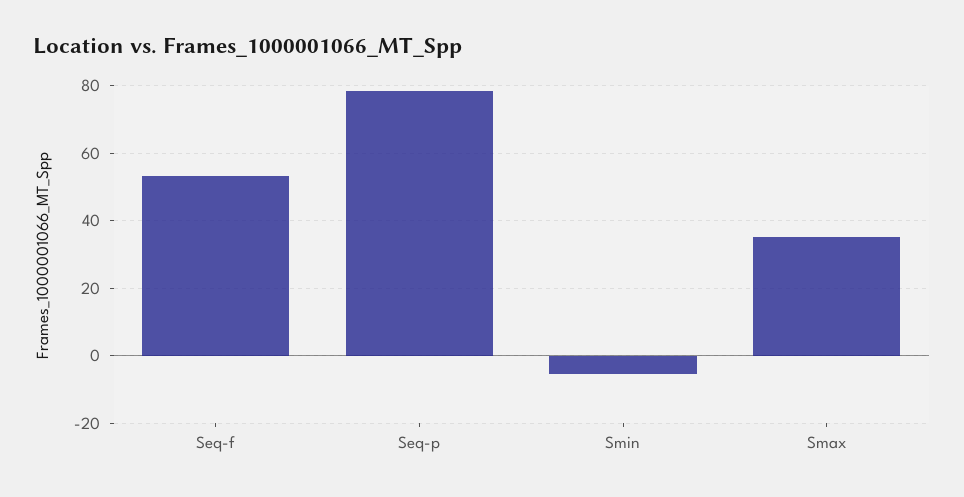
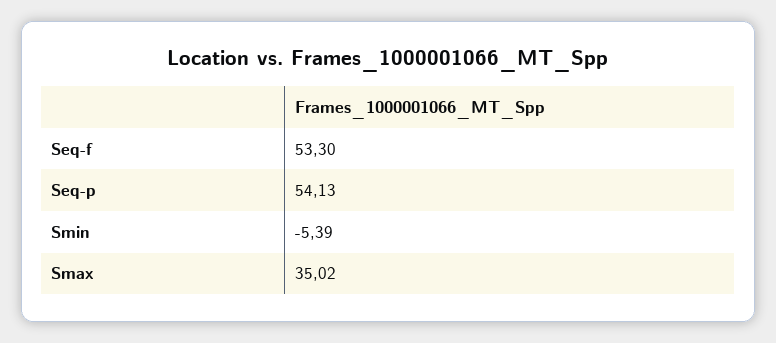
  {
    "Seq-f": 53.3,
-   "Seq-p": 78,
+   "Seq-p": 54.13,
    "Smin": -5.39,
    "Smax": 35.02
  }

